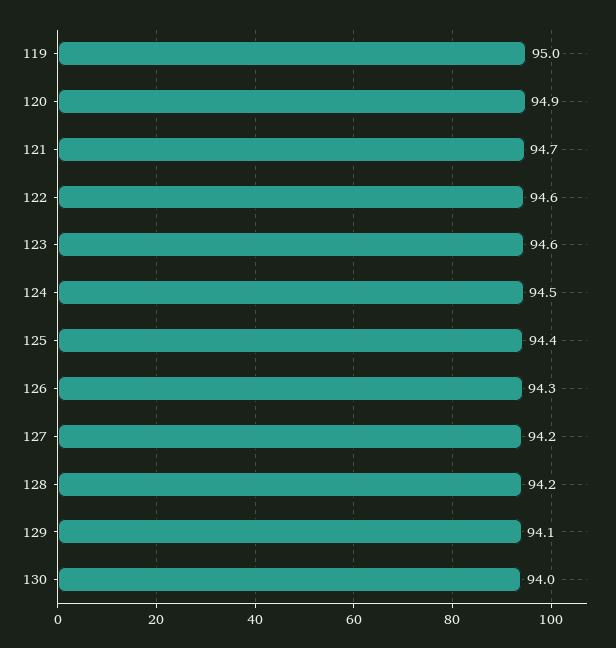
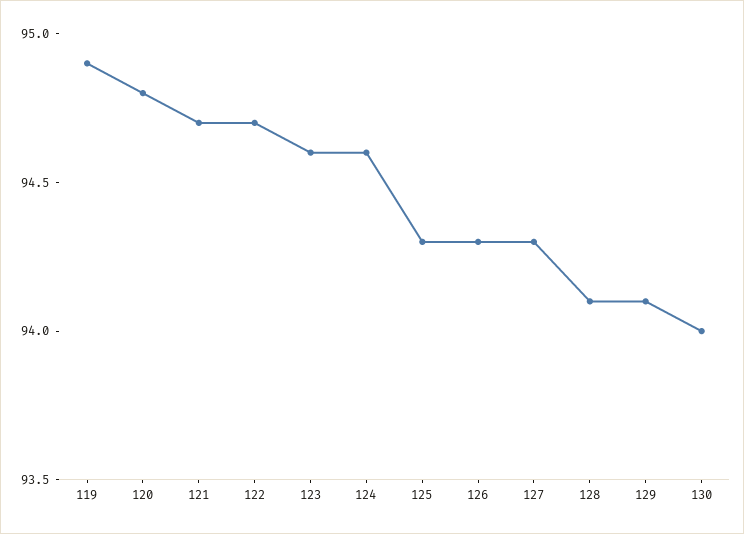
  {
-   "119": 95,
+   "119": 94.9,
-   "120": 94.9,
+   "120": 94.8,
    "121": 94.7,
-   "122": 94.6,
+   "122": 94.7,
    "123": 94.6,
-   "124": 94.5,
+   "124": 94.6,
-   "125": 94.4,
+   "125": 94.3,
    "126": 94.3,
-   "127": 94.2,
+   "127": 94.3,
-   "128": 94.2,
+   "128": 94.1,
    "129": 94.1,
    "130": 94
  }

